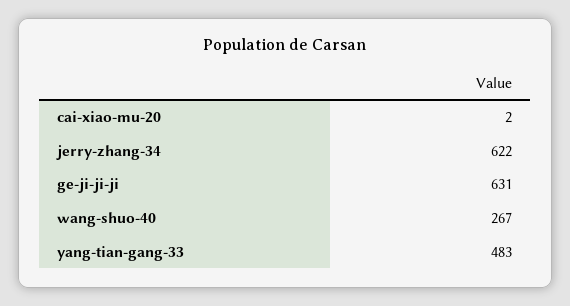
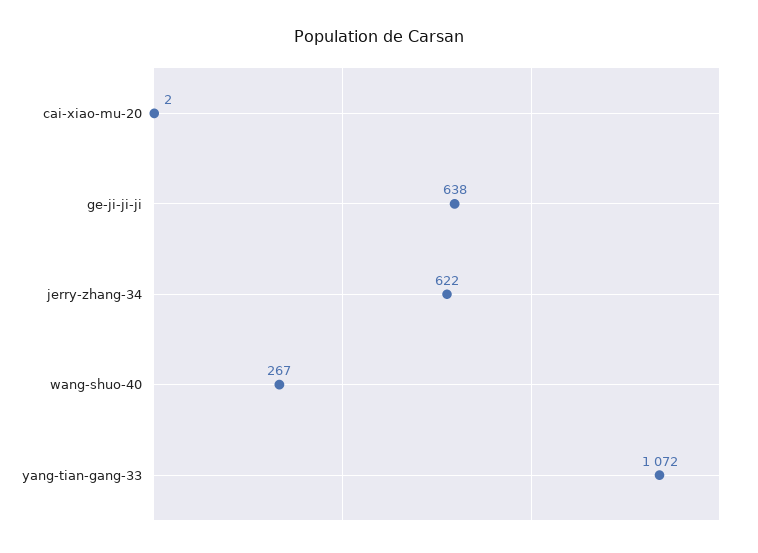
  {
    "cai-xiao-mu-20": 2,
    "jerry-zhang-34": 622,
-   "ge-ji-ji-ji": 631,
+   "ge-ji-ji-ji": 638,
    "wang-shuo-40": 267,
-   "yang-tian-gang-33": 483
+   "yang-tian-gang-33": 1072
  }

